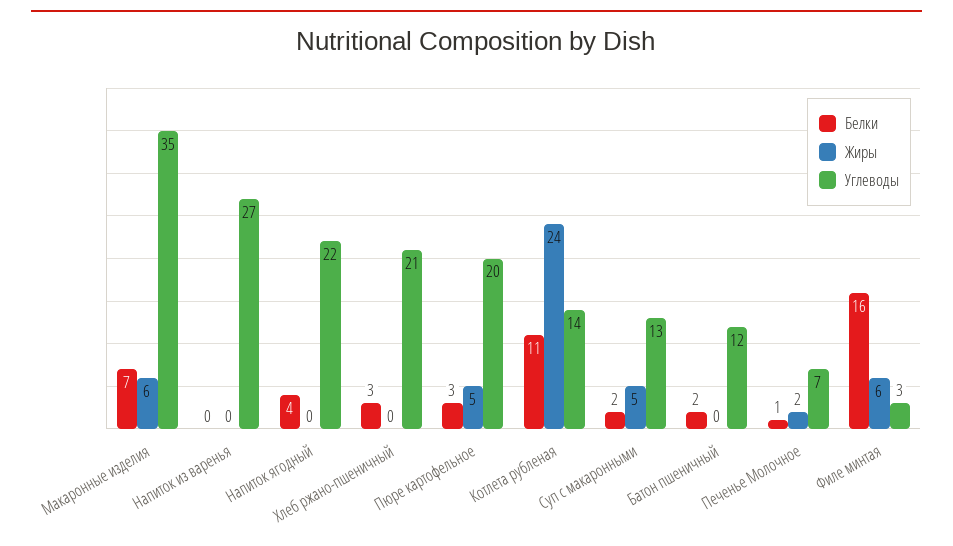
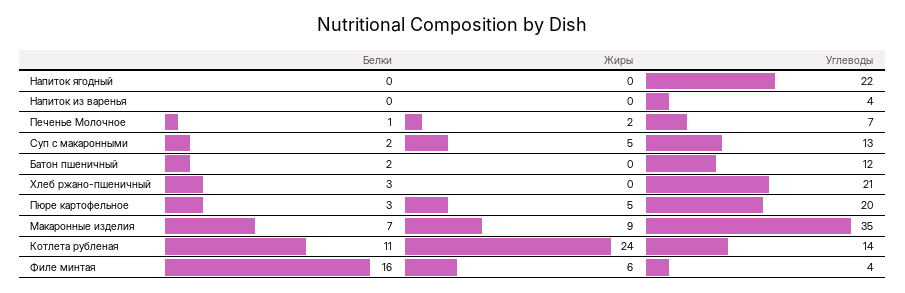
  {
    "Белки": {
      "Макаронные изделия": 7,
      "Напиток из варенья": 0,
-     "Напиток ягодный": 4,
+     "Напиток ягодный": 0,
      "Хлеб ржано-пшеничный": 3,
      "Пюре картофельное": 3,
      "Котлета рубленая": 11,
      "Суп с макаронными": 2,
      "Батон пшеничный": 2,
      "Печенье Молочное": 1,
      "Филе минтая": 16
    },
    "Жиры": {
-     "Макаронные изделия": 6,
+     "Макаронные изделия": 9,
      "Напиток из варенья": 0,
      "Напиток ягодный": 0,
      "Хлеб ржано-пшеничный": 0,
      "Пюре картофельное": 5,
      "Котлета рубленая": 24,
      "Суп с макаронными": 5,
      "Батон пшеничный": 0,
      "Печенье Молочное": 2,
      "Филе минтая": 6
    },
    "Углеводы": {
      "Макаронные изделия": 35,
-     "Напиток из варенья": 27,
+     "Напиток из варенья": 4,
      "Напиток ягодный": 22,
      "Хлеб ржано-пшеничный": 21,
      "Пюре картофельное": 20,
      "Котлета рубленая": 14,
      "Суп с макаронными": 13,
      "Батон пшеничный": 12,
      "Печенье Молочное": 7,
-     "Филе минтая": 3
+     "Филе минтая": 4
    }
  }

